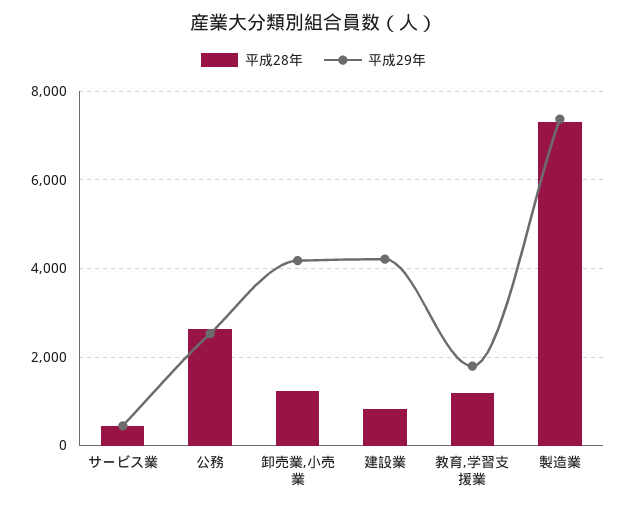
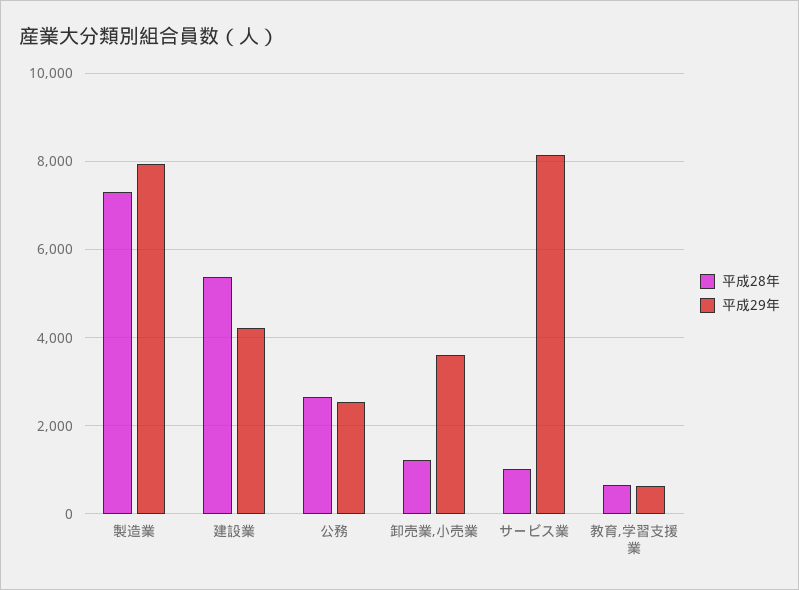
  {
    "平成28年": {
-     "サービス業": 400,
+     "サービス業": 1000,
      "公務": 2600,
      "卸売業,小売業": 1200,
-     "建設業": 800,
+     "建設業": 5400,
-     "教育,学習支援業": 1200,
+     "教育,学習支援業": 600,
      "製造業": 7400
    },
    "平成29年": {
-     "サービス業": 400,
+     "サービス業": 8200,
      "公務": 2600,
-     "卸売業,小売業": 4200,
+     "卸売業,小売業": 3600,
      "建設業": 4200,
-     "教育,学習支援業": 1800,
+     "教育,学習支援業": 600,
-     "製造業": 7400
+     "製造業": 8000
    }
  }

